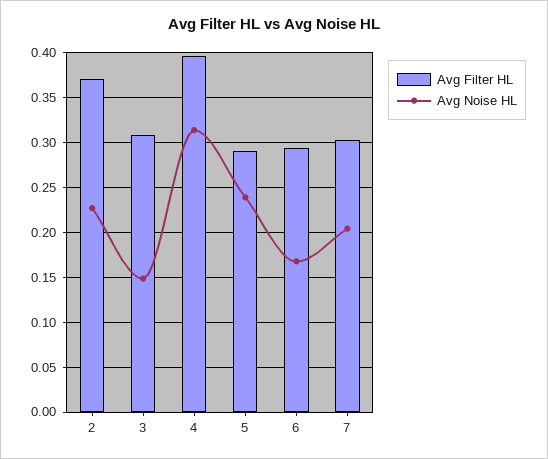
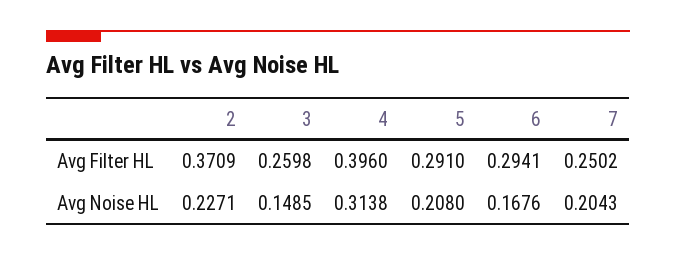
  {
    "Avg Filter HL": {
      "2": 0.3709,
-     "3": 0.31,
+     "3": 0.2598,
      "4": 0.396,
      "5": 0.291,
      "6": 0.2941,
-     "7": 0.3
+     "7": 0.2502
    },
    "Avg Noise HL": {
      "2": 0.2271,
      "3": 0.1485,
      "4": 0.3138,
-     "5": 0.24,
+     "5": 0.208,
      "6": 0.1676,
      "7": 0.2043
    }
  }

